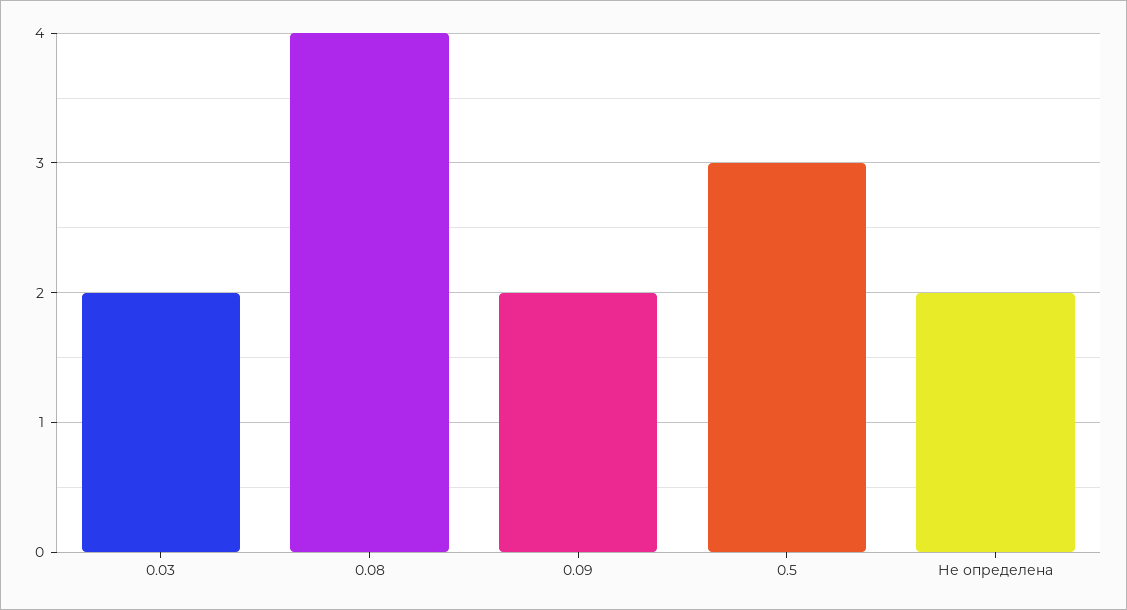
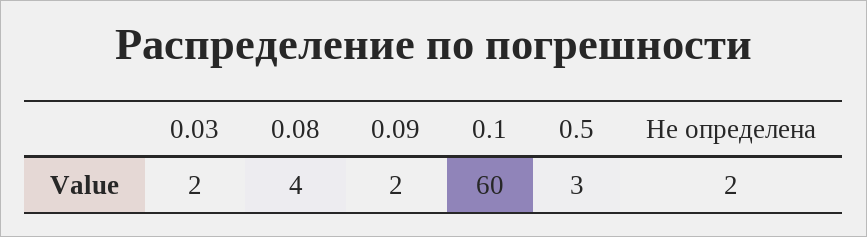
  {
    "0.03": 2,
    "0.08": 4,
    "0.09": 2,
    "0.5": 3,
-   "Не определена": 2
+   "Не определена": 2,
+   "0.1": 60
  }

